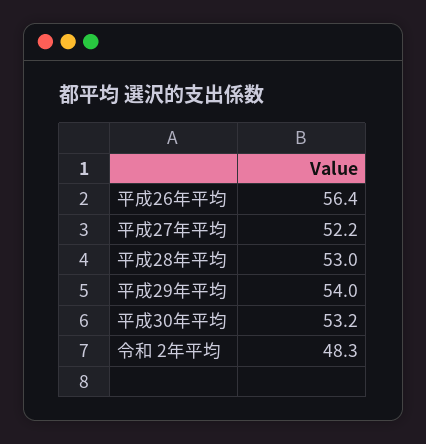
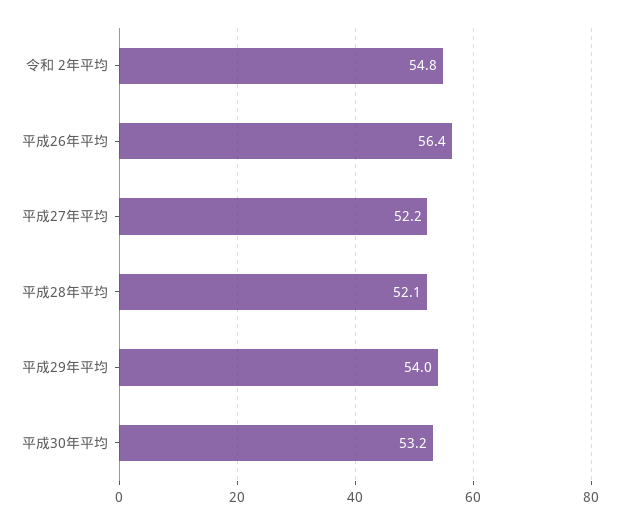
  {
    "平成26年平均": 56.4,
    "平成27年平均": 52.2,
-   "平成28年平均": 53,
+   "平成28年平均": 52.1,
    "平成29年平均": 54,
    "平成30年平均": 53.2,
-   "令和 2年平均": 48.3
+   "令和 2年平均": 54.8
  }

